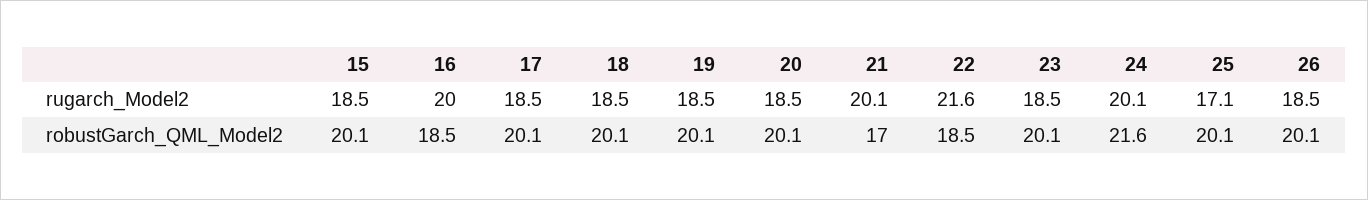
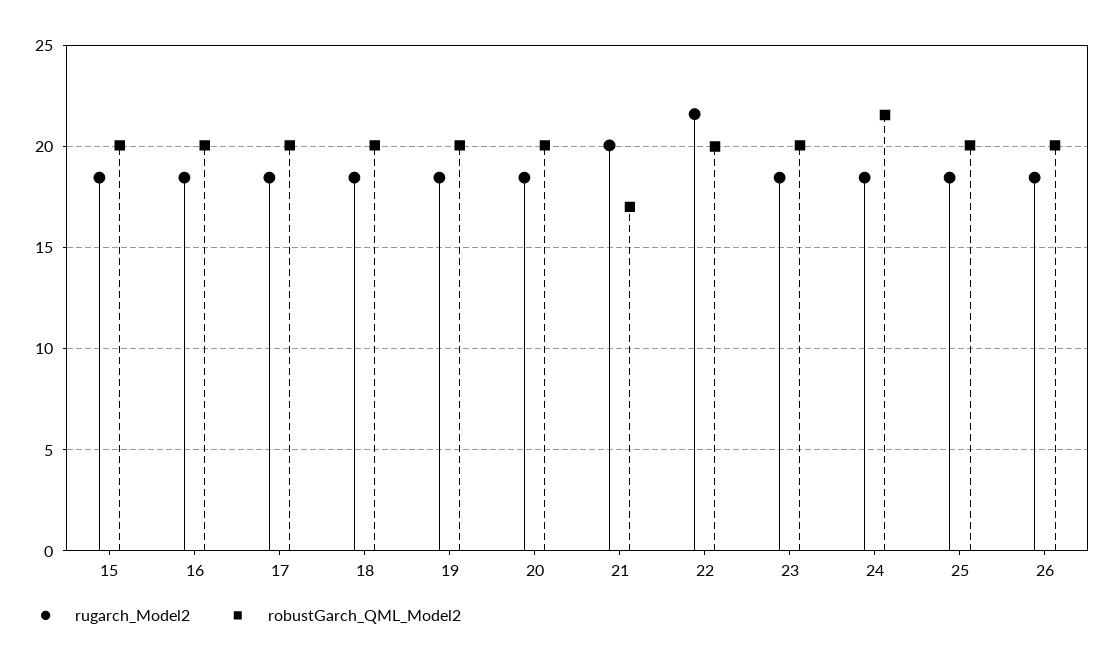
  {
    "rugarch_Model2": {
      "15": 18.5,
-     "16": 20,
+     "16": 18.5,
      "17": 18.5,
      "18": 18.5,
      "19": 18.5,
      "20": 18.5,
      "21": 20.1,
      "22": 21.6,
      "23": 18.5,
-     "24": 20.1,
+     "24": 18.5,
-     "25": 17.1,
+     "25": 18.5,
      "26": 18.5
    },
    "robustGarch_QML_Model2": {
      "15": 20.1,
-     "16": 18.5,
+     "16": 20,
      "17": 20.1,
      "18": 20.1,
      "19": 20.1,
      "20": 20.1,
      "21": 17,
-     "22": 18.5,
+     "22": 20,
      "23": 20.1,
      "24": 21.6,
      "25": 20.1,
      "26": 20.1
    }
  }

